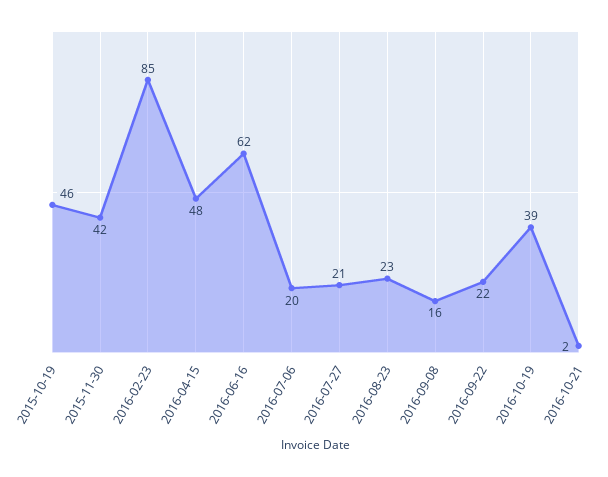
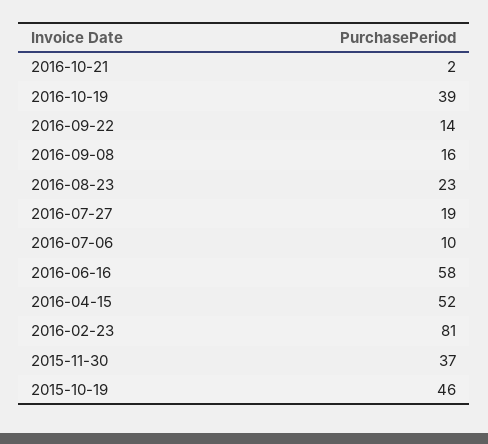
  {
    "2015-10-19": 46,
-   "2015-11-30": 42,
+   "2015-11-30": 37,
-   "2016-02-23": 85,
+   "2016-02-23": 81,
-   "2016-04-15": 48,
+   "2016-04-15": 52,
-   "2016-06-16": 62,
+   "2016-06-16": 58,
-   "2016-07-06": 20,
+   "2016-07-06": 10,
-   "2016-07-27": 21,
+   "2016-07-27": 19,
    "2016-08-23": 23,
    "2016-09-08": 16,
-   "2016-09-22": 22,
+   "2016-09-22": 14,
    "2016-10-19": 39,
    "2016-10-21": 2
  }

